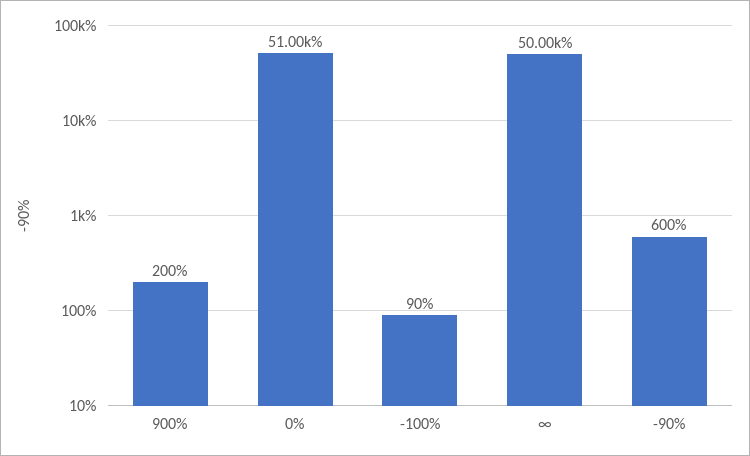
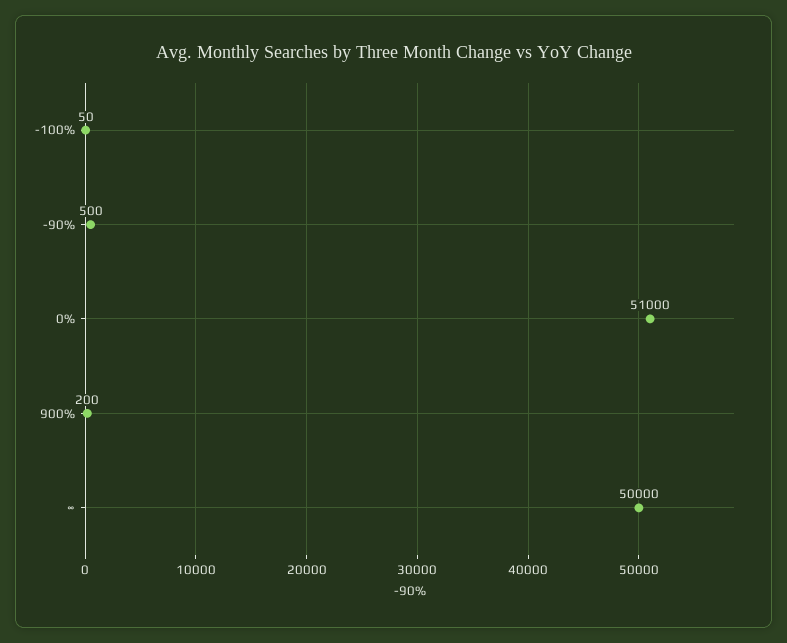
  {
    "900%": 200,
    "0%": 51000,
-   "-100%": 90,
+   "-100%": 50,
    "∞": 50000,
-   "-90%": 600
+   "-90%": 500
  }

